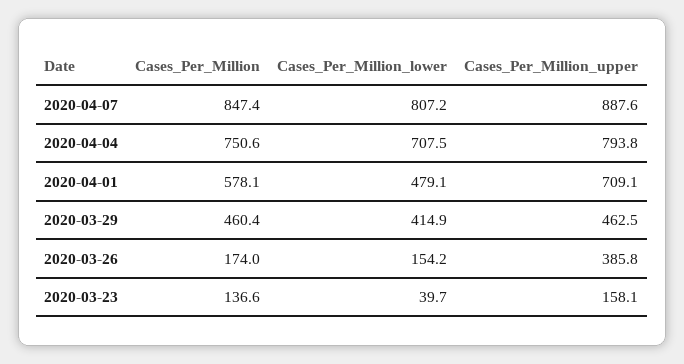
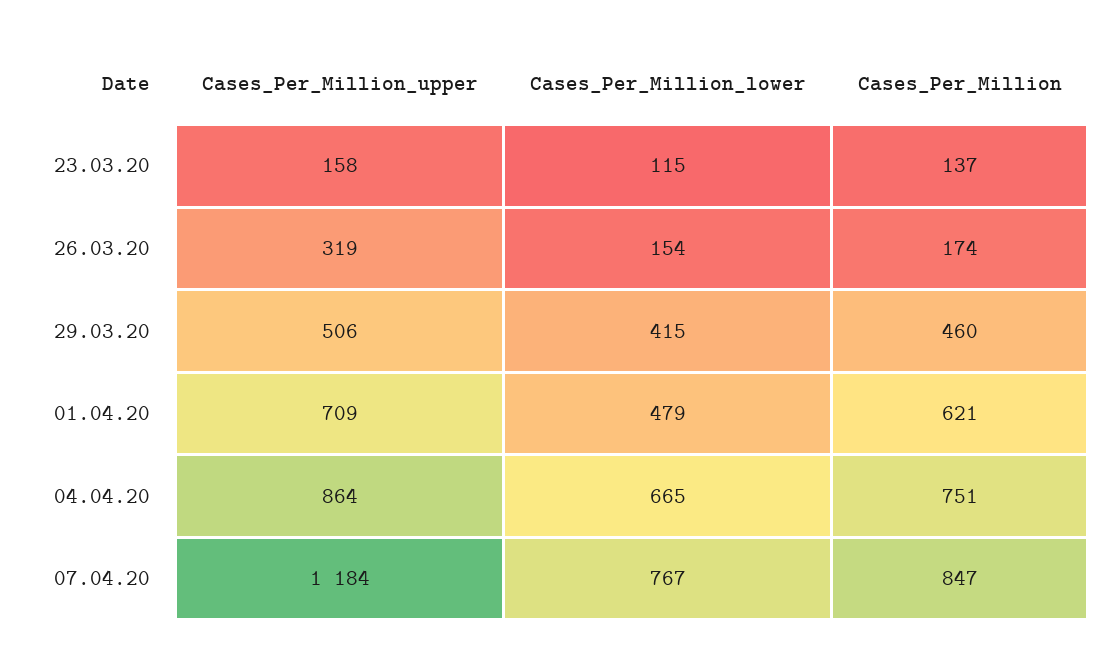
  {
    "Cases_Per_Million": {
      "2020-04-07": 847.4,
      "2020-04-04": 750.6,
-     "2020-04-01": 578.1,
+     "2020-04-01": 621,
      "2020-03-29": 460.4,
      "2020-03-26": 174,
      "2020-03-23": 136.6
    },
    "Cases_Per_Million_lower": {
-     "2020-04-07": 807.2,
+     "2020-04-07": 767,
-     "2020-04-04": 707.5,
+     "2020-04-04": 665,
      "2020-04-01": 479.1,
      "2020-03-29": 414.9,
      "2020-03-26": 154.2,
-     "2020-03-23": 39.7
+     "2020-03-23": 115
    },
    "Cases_Per_Million_upper": {
-     "2020-04-07": 887.6,
+     "2020-04-07": 1184,
-     "2020-04-04": 793.8,
+     "2020-04-04": 864,
      "2020-04-01": 709.1,
-     "2020-03-29": 462.5,
+     "2020-03-29": 506,
-     "2020-03-26": 385.8,
+     "2020-03-26": 319,
      "2020-03-23": 158.1
    }
  }

